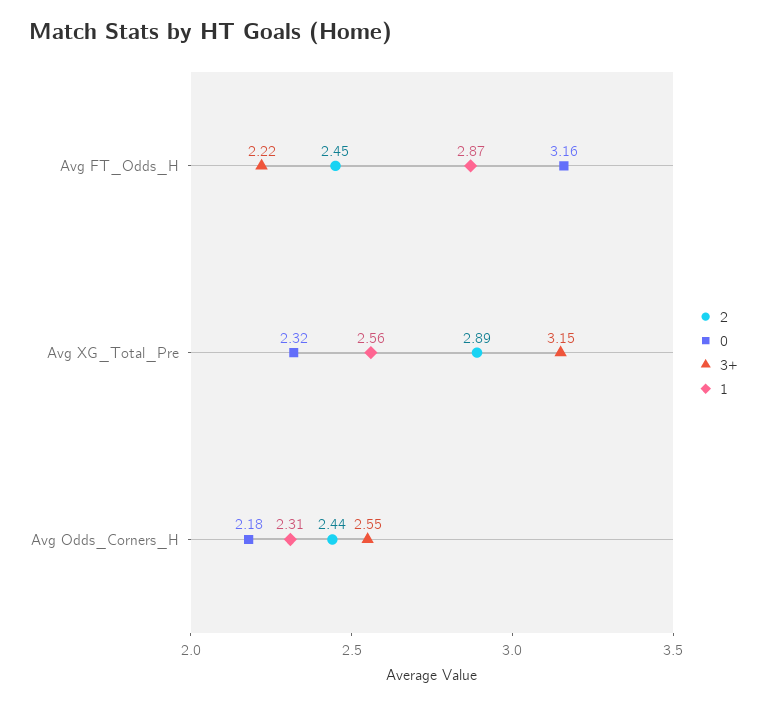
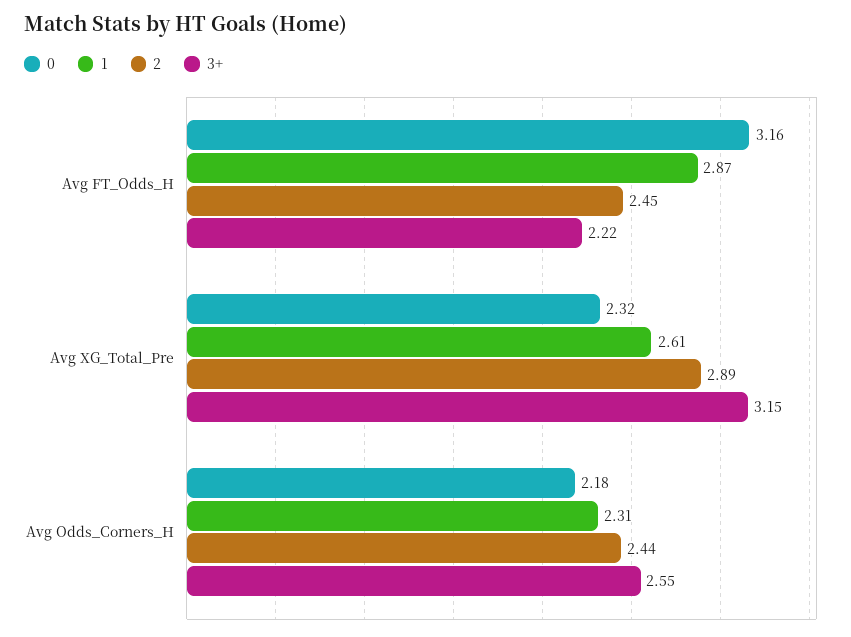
  {
    "2": {
      "Avg FT_Odds_H": 2.45,
      "Avg XG_Total_Pre": 2.89,
      "Avg Odds_Corners_H": 2.44
    },
    "0": {
      "Avg FT_Odds_H": 3.16,
      "Avg XG_Total_Pre": 2.32,
      "Avg Odds_Corners_H": 2.18
    },
    "3+": {
      "Avg FT_Odds_H": 2.22,
      "Avg XG_Total_Pre": 3.15,
      "Avg Odds_Corners_H": 2.55
    },
    "1": {
      "Avg FT_Odds_H": 2.87,
-     "Avg XG_Total_Pre": 2.56,
+     "Avg XG_Total_Pre": 2.61,
      "Avg Odds_Corners_H": 2.31
    }
  }

